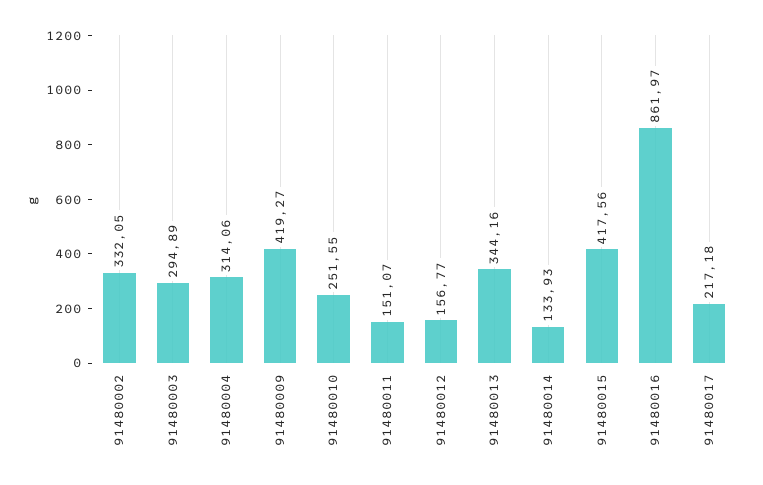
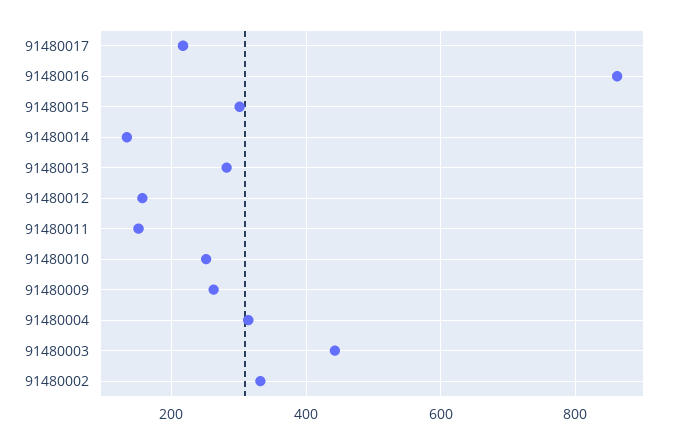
  {
    "91480002": 332.05,
-   "91480003": 294.89,
+   "91480003": 440,
    "91480004": 314.06,
-   "91480009": 419.27,
+   "91480009": 260,
    "91480010": 251.55,
    "91480011": 151.07,
    "91480012": 156.77,
-   "91480013": 344.16,
+   "91480013": 280,
    "91480014": 133.93,
-   "91480015": 417.56,
+   "91480015": 300,
    "91480016": 861.97,
    "91480017": 217.18
  }

